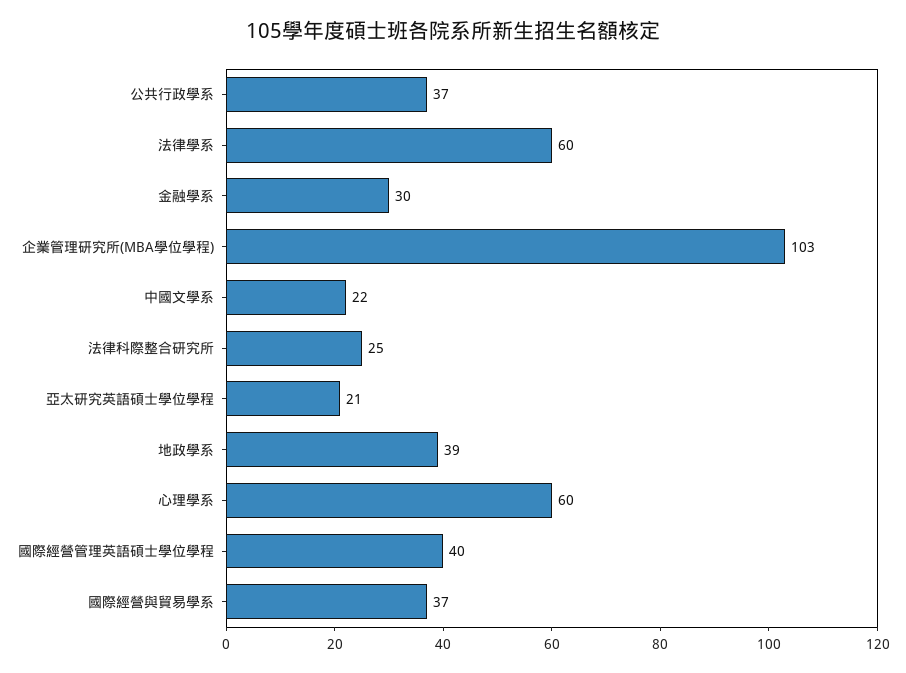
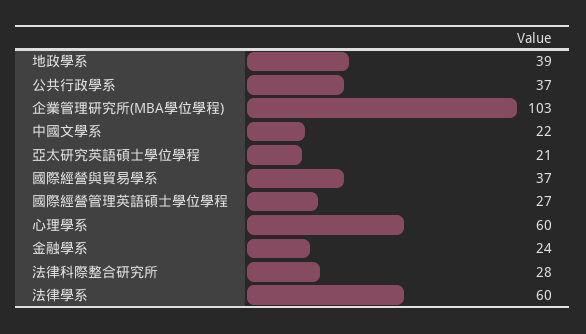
  {
    "公共行政學系": 37,
    "法律學系": 60,
-   "金融學系": 30,
+   "金融學系": 24,
    "企業管理研究所(MBA學位學程)": 103,
    "中國文學系": 22,
-   "法律科際整合研究所": 25,
+   "法律科際整合研究所": 28,
    "亞太研究英語碩士學位學程": 21,
    "地政學系": 39,
    "心理學系": 60,
-   "國際經營管理英語碩士學位學程": 40,
+   "國際經營管理英語碩士學位學程": 27,
    "國際經營與貿易學系": 37
  }

